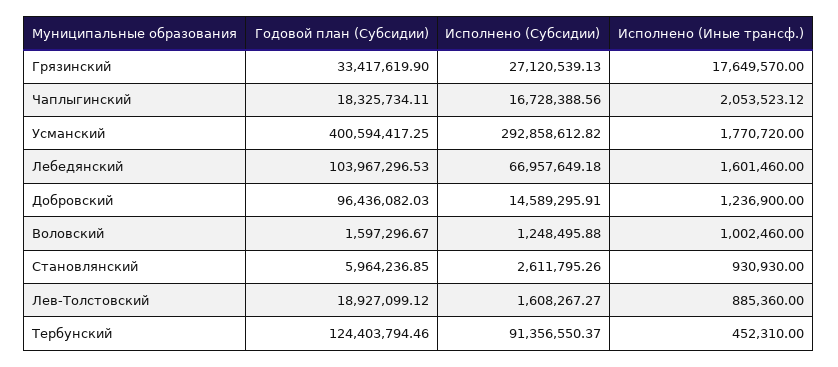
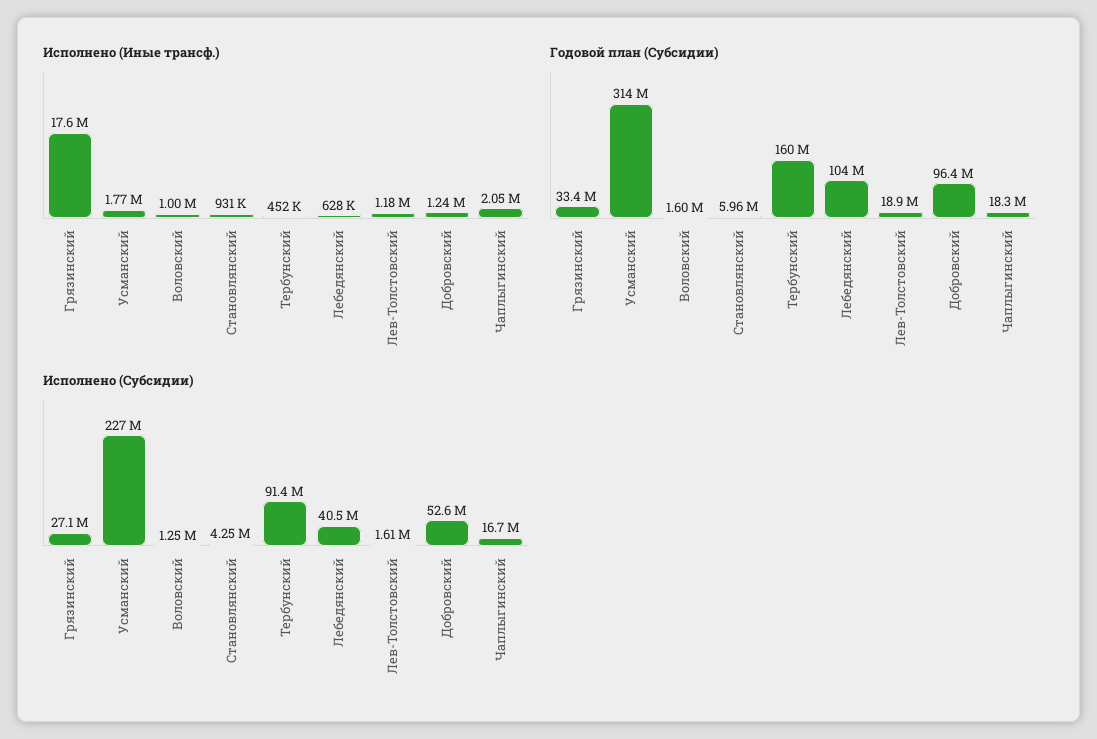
  {
    "Годовой план (Субсидии)": {
      "Грязинский": 33417619.9,
      "Чаплыгинский": 18325734.11,
-     "Усманский": 400594417.25,
+     "Усманский": 314000000,
      "Лебедянский": 103967296.53,
      "Добровский": 96436082.03,
      "Воловский": 1597296.67,
      "Становлянский": 5964236.85,
      "Лев-Толстовский": 18927099.12,
-     "Тербунский": 124403794.46
+     "Тербунский": 160000000
    },
    "Исполнено (Субсидии)": {
      "Грязинский": 27120539.13,
      "Чаплыгинский": 16728388.56,
-     "Усманский": 292858612.82,
+     "Усманский": 227000000,
-     "Лебедянский": 66957649.18,
+     "Лебедянский": 40500000,
-     "Добровский": 14589295.91,
+     "Добровский": 52600000,
      "Воловский": 1248495.88,
-     "Становлянский": 2611795.26,
+     "Становлянский": 4250000,
      "Лев-Толстовский": 1608267.27,
      "Тербунский": 91356550.37
    },
    "Исполнено (Иные трансф.)": {
      "Грязинский": 17649570,
      "Чаплыгинский": 2053523.12,
      "Усманский": 1770720,
-     "Лебедянский": 1601460,
+     "Лебедянский": 628000,
      "Добровский": 1236900,
      "Воловский": 1002460,
      "Становлянский": 930930,
-     "Лев-Толстовский": 885360,
+     "Лев-Толстовский": 1180000,
      "Тербунский": 452310
    }
  }

